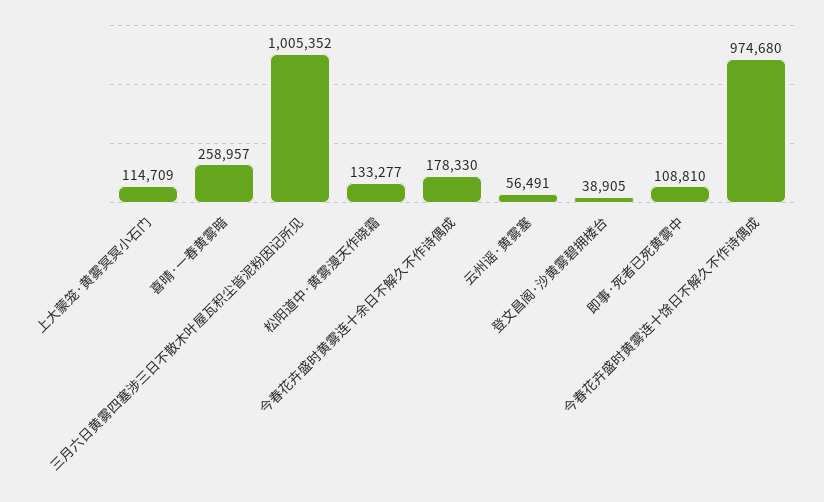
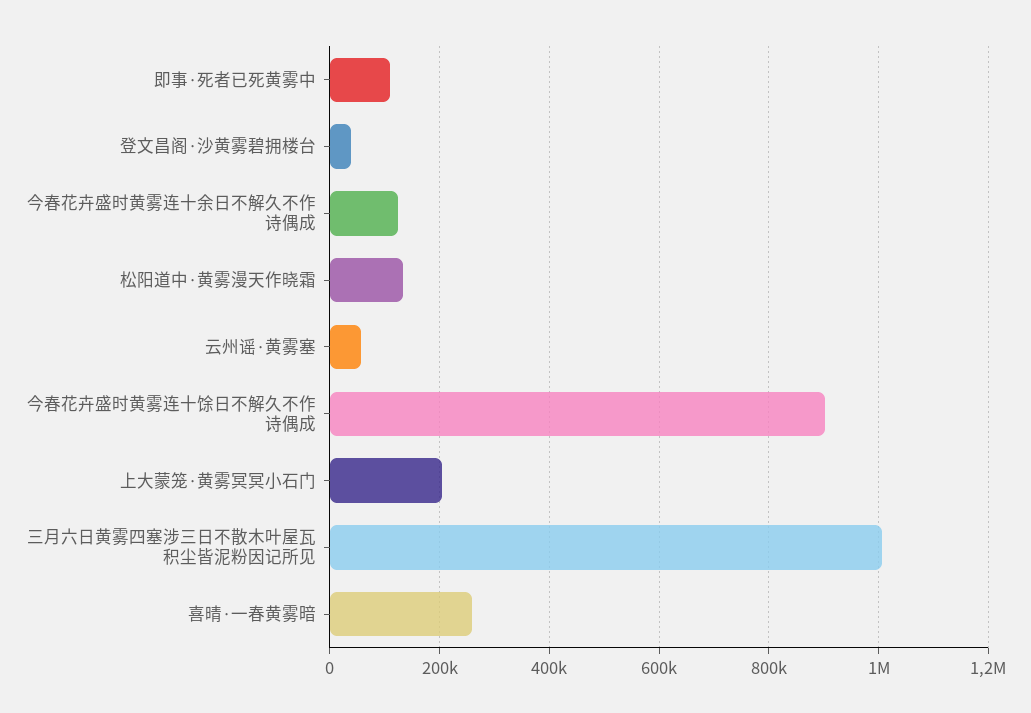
  {
-   "上大蒙笼·黄雾冥冥小石门": 114709,
+   "上大蒙笼·黄雾冥冥小石门": 200000,
    "喜晴·一春黄雾暗": 258957,
    "三月六日黄雾四塞涉三日不散木叶屋瓦积尘皆泥粉因记所见": 1005352,
    "松阳道中·黄雾漫天作晓霜": 133277,
-   "今春花卉盛时黄雾连十余日不解久不作诗偶成": 178330,
+   "今春花卉盛时黄雾连十余日不解久不作诗偶成": 120000,
    "云州谣·黄雾塞": 56491,
    "登文昌阁·沙黄雾碧拥楼台": 38905,
    "即事·死者已死黄雾中": 108810,
-   "今春花卉盛时黄雾连十馀日不解久不作诗偶成": 974680
+   "今春花卉盛时黄雾连十馀日不解久不作诗偶成": 900000
  }

